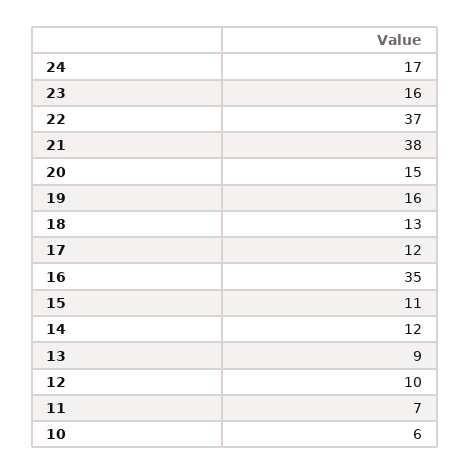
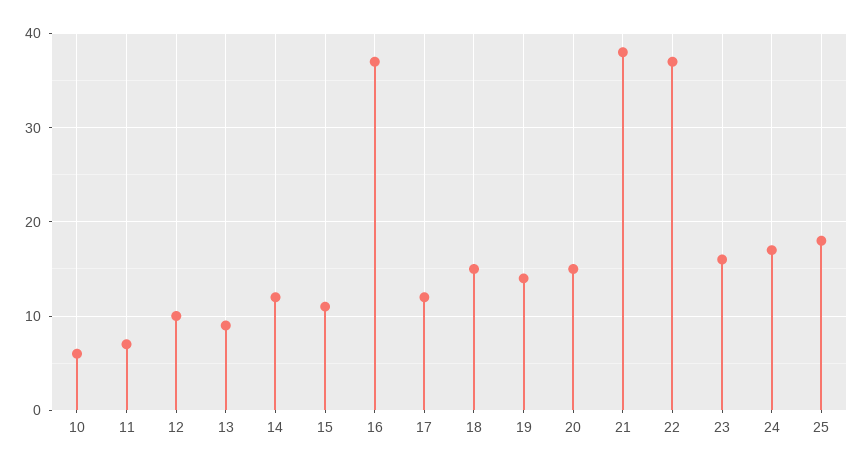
  {
    "24": 17,
    "23": 16,
    "22": 37,
    "21": 38,
    "20": 15,
-   "19": 16,
+   "19": 14,
-   "18": 13,
+   "18": 15,
    "17": 12,
-   "16": 35,
+   "16": 37,
    "15": 11,
    "14": 12,
    "13": 9,
    "12": 10,
    "11": 7,
-   "10": 6
+   "10": 6,
+   "25": 18
  }

